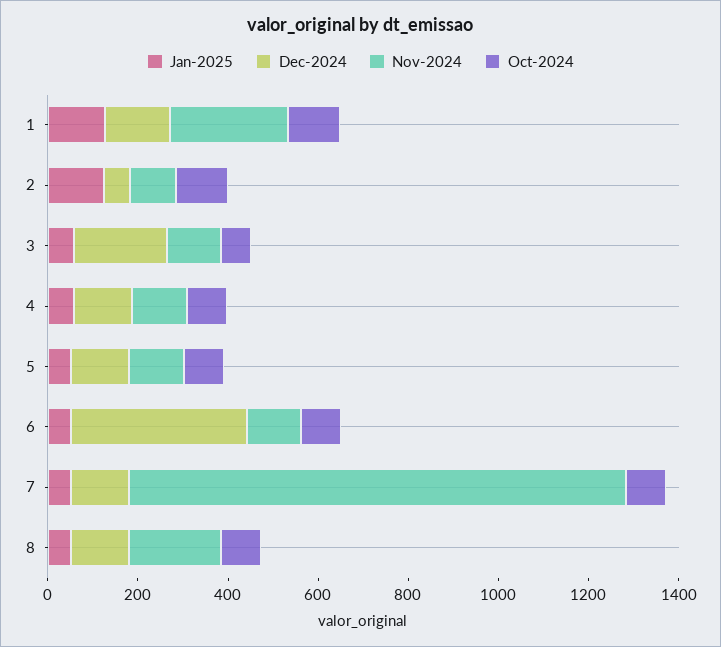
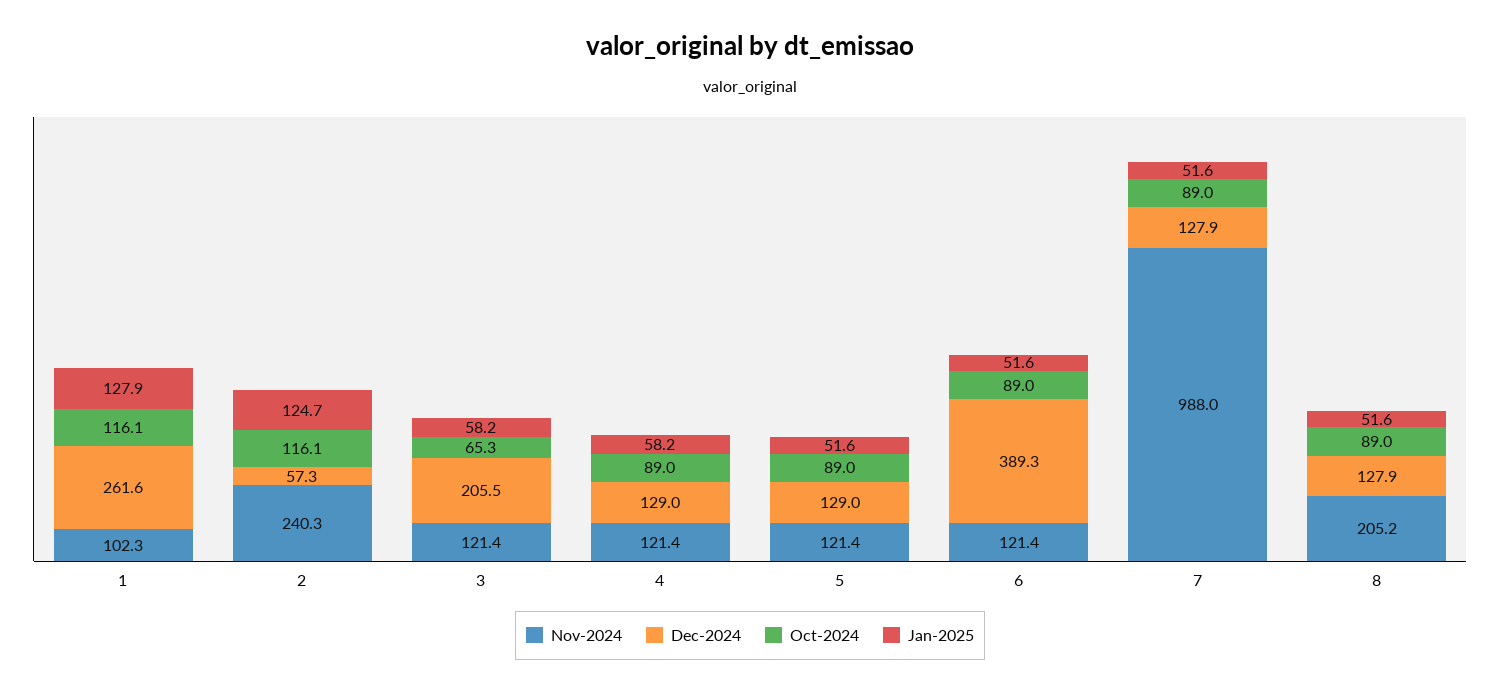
  {
    "Jan-2025": {
      "1": 127.9,
      "2": 124.7,
      "3": 58.2,
      "4": 58.2,
      "5": 51.6,
      "6": 51.6,
      "7": 51.6,
      "8": 51.6
    },
    "Dec-2024": {
-     "1": 150,
+     "1": 261.6,
      "2": 57.3,
      "3": 205.5,
      "4": 129,
      "5": 129,
      "6": 389.3,
      "7": 127.9,
      "8": 127.9
    },
    "Nov-2024": {
-     "1": 250,
+     "1": 102.3,
-     "2": 100,
+     "2": 240.3,
      "3": 121.4,
      "4": 121.4,
      "5": 121.4,
      "6": 121.4,
-     "7": 1100,
+     "7": 988,
      "8": 205.2
    },
    "Oct-2024": {
      "1": 116.1,
      "2": 116.1,
      "3": 65.3,
      "4": 89,
      "5": 89,
      "6": 89,
      "7": 89,
      "8": 89
    }
  }

